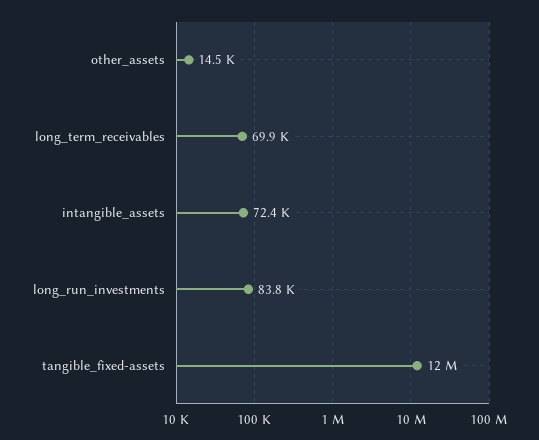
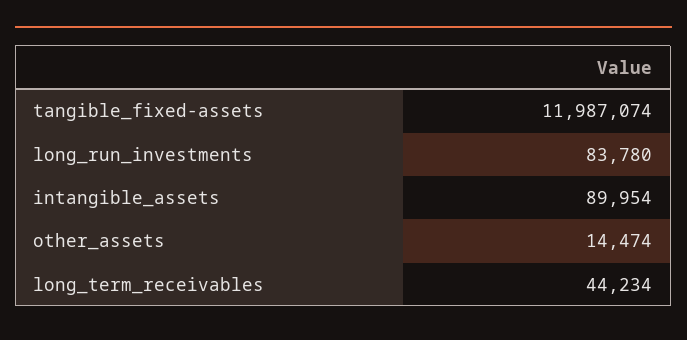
  {
    "other_assets": 14474,
-   "long_term_receivables": 69900,
+   "long_term_receivables": 44234,
-   "intangible_assets": 72400,
+   "intangible_assets": 89954,
    "long_run_investments": 83780,
    "tangible_fixed-assets": 11987074
  }

